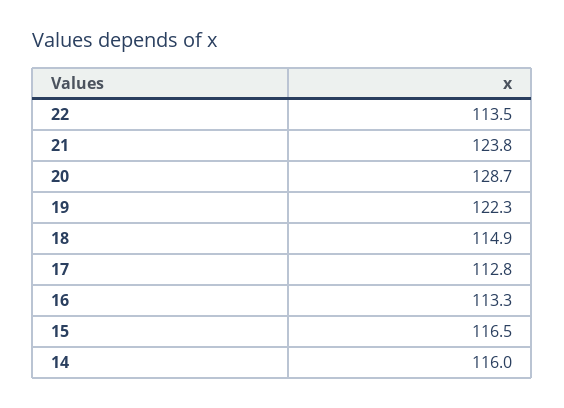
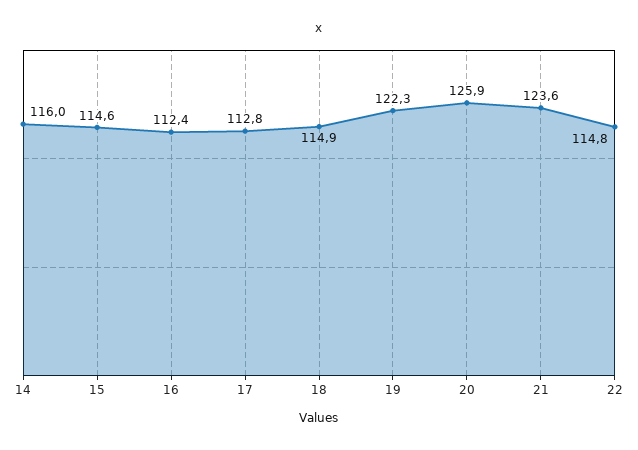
  {
-   "22": 113.5,
+   "22": 114.8,
-   "21": 123.8,
+   "21": 123.6,
-   "20": 128.7,
+   "20": 125.9,
    "19": 122.3,
    "18": 114.9,
    "17": 112.8,
-   "16": 113.3,
+   "16": 112.4,
-   "15": 116.5,
+   "15": 114.6,
    "14": 116
  }

